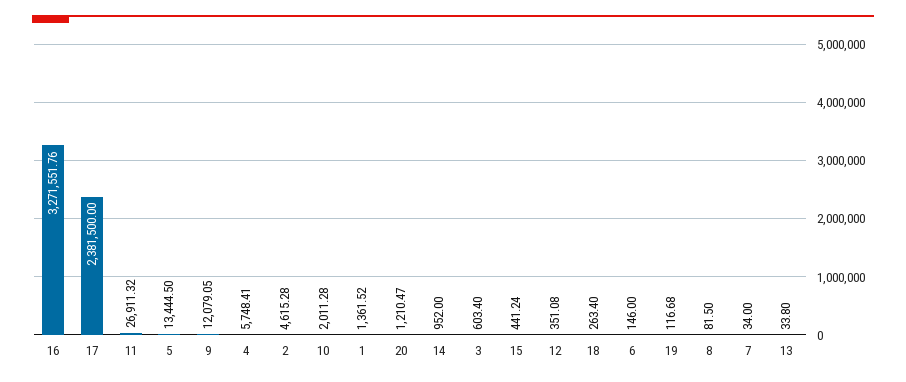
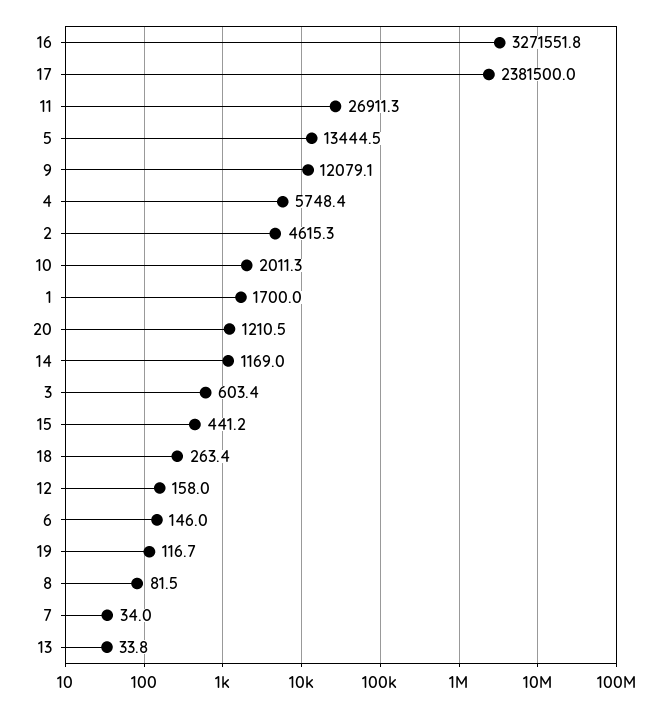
  {
    "16": 3271551.76,
    "17": 2381500,
    "11": 26911.32,
    "5": 13444.5,
    "9": 12079.05,
    "4": 5748.41,
    "2": 4615.28,
    "10": 2011.28,
-   "1": 1361.52,
+   "1": 1700,
    "20": 1210.47,
-   "14": 952,
+   "14": 1169,
    "3": 603.4,
    "15": 441.24,
-   "12": 351.08,
+   "12": 158,
    "18": 263.4,
    "6": 146,
    "19": 116.68,
    "8": 81.5,
    "7": 34,
    "13": 33.8
  }

